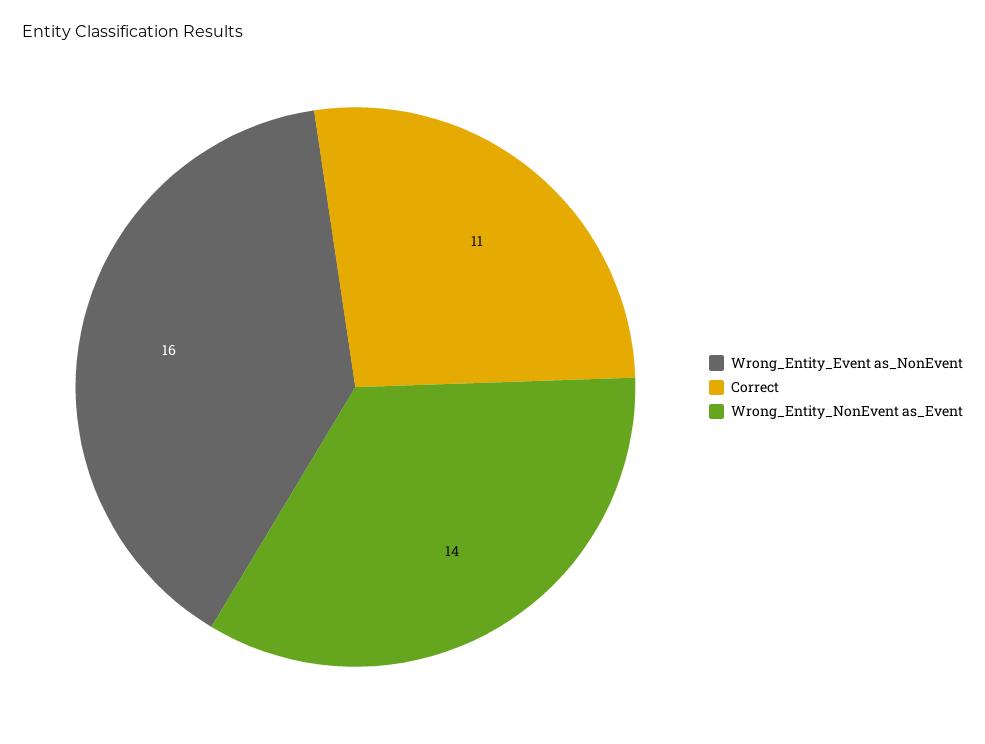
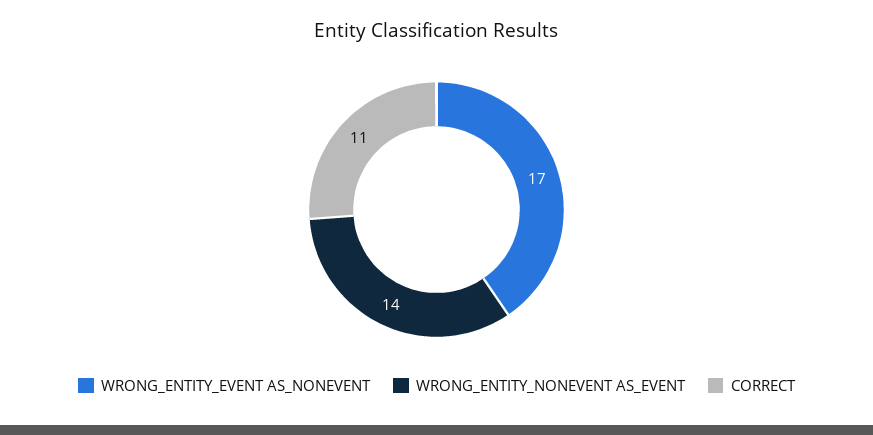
  {
-   "Wrong_Entity_Event as_NonEvent": 16,
+   "Wrong_Entity_Event as_NonEvent": 17,
    "Correct": 11,
    "Wrong_Entity_NonEvent as_Event": 14
  }

